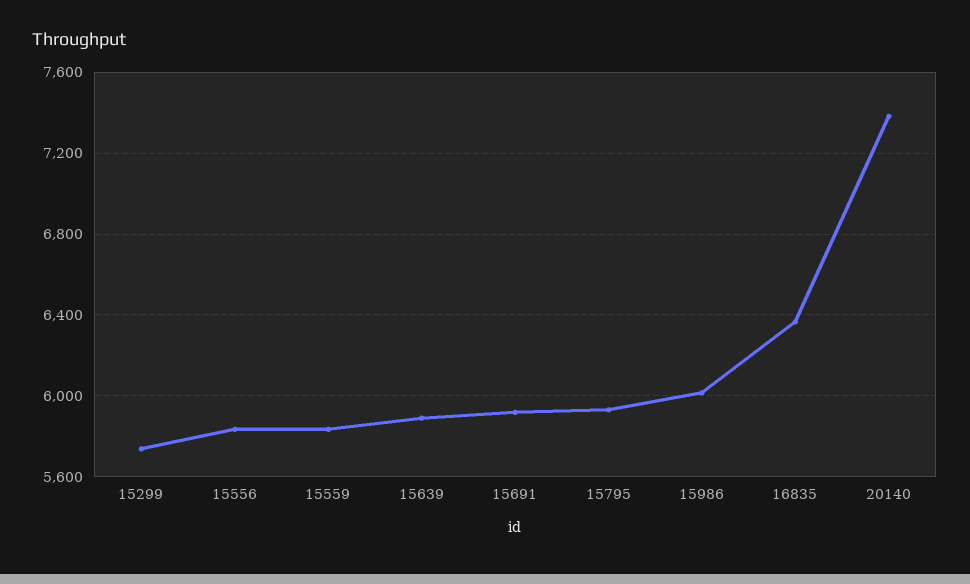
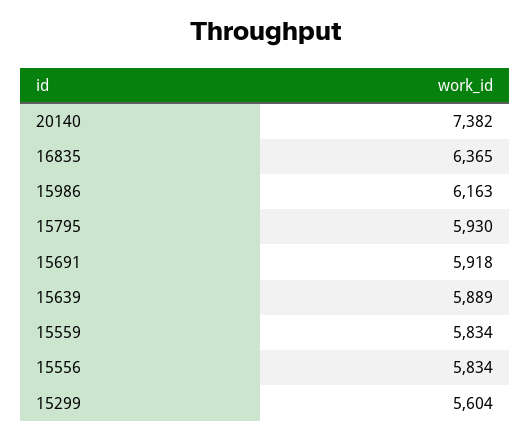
  {
-   "15299": 5750,
+   "15299": 5604,
    "15556": 5834,
    "15559": 5834,
    "15639": 5889,
    "15691": 5918,
    "15795": 5930,
-   "15986": 6000,
+   "15986": 6163,
    "16835": 6365,
    "20140": 7382
  }

